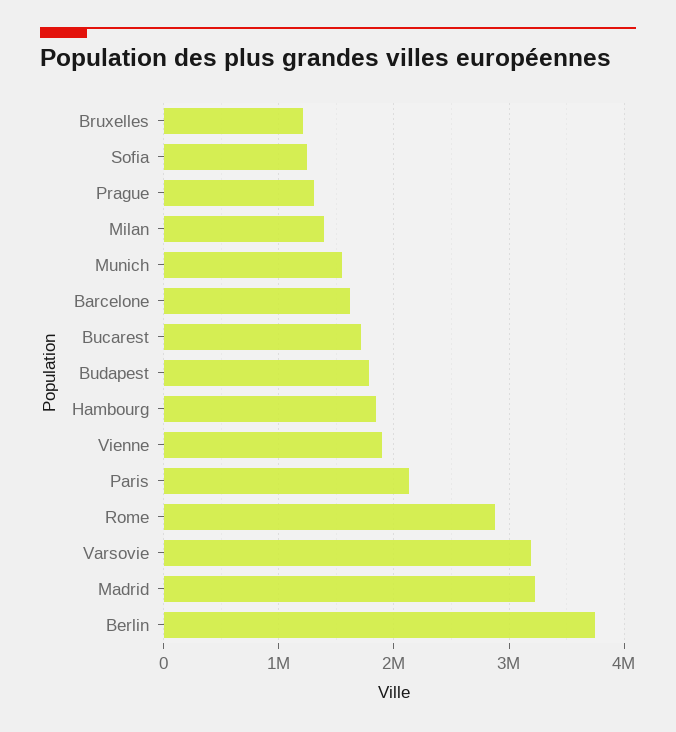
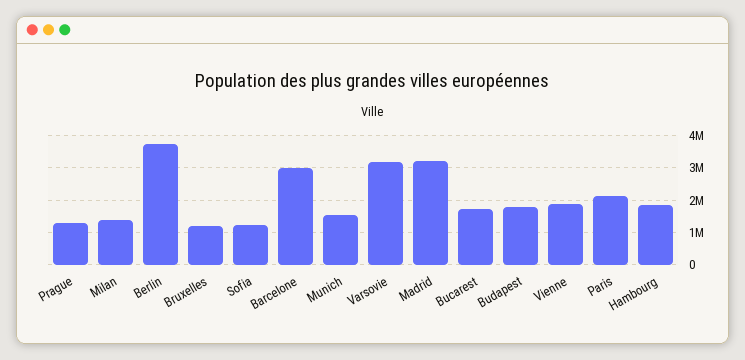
  {
    "Bruxelles": 1200000,
    "Sofia": 1200000,
    "Prague": 1300000,
    "Milan": 1400000,
    "Munich": 1500000,
-   "Barcelone": 1600000,
+   "Barcelone": 3000000,
    "Bucarest": 1700000,
    "Budapest": 1800000,
    "Hambourg": 1800000,
    "Vienne": 1900000,
    "Paris": 2100000,
-   "Rome": 2900000,
    "Varsovie": 3200000,
    "Madrid": 3200000,
    "Berlin": 3700000
  }

